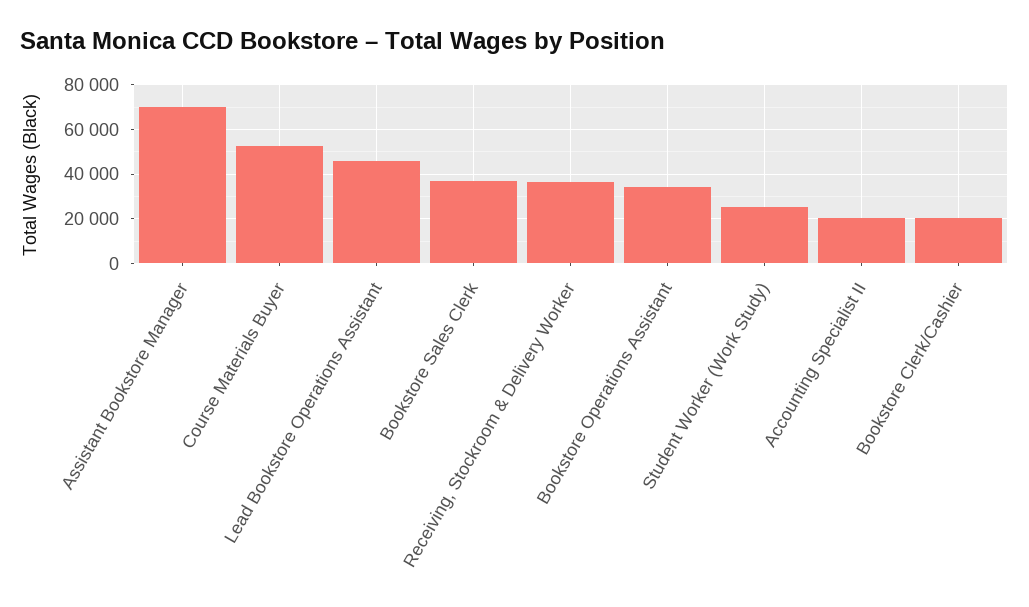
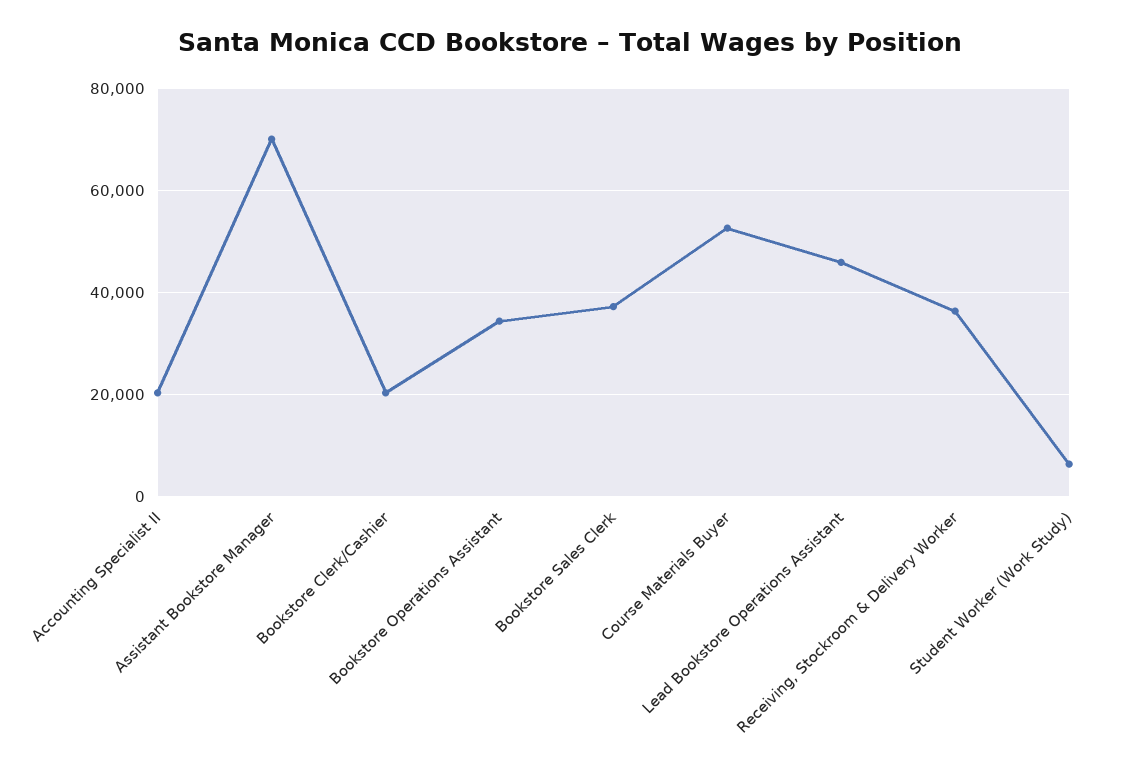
  {
    "Assistant Bookstore Manager": 70000,
    "Course Materials Buyer": 52000,
    "Lead Bookstore Operations Assistant": 46000,
    "Bookstore Sales Clerk": 38000,
    "Receiving, Stockroom & Delivery Worker": 36000,
    "Bookstore Operations Assistant": 34000,
-   "Student Worker (Work Study)": 25000,
+   "Student Worker (Work Study)": 6000,
    "Accounting Specialist II": 20000,
    "Bookstore Clerk/Cashier": 20000
  }

